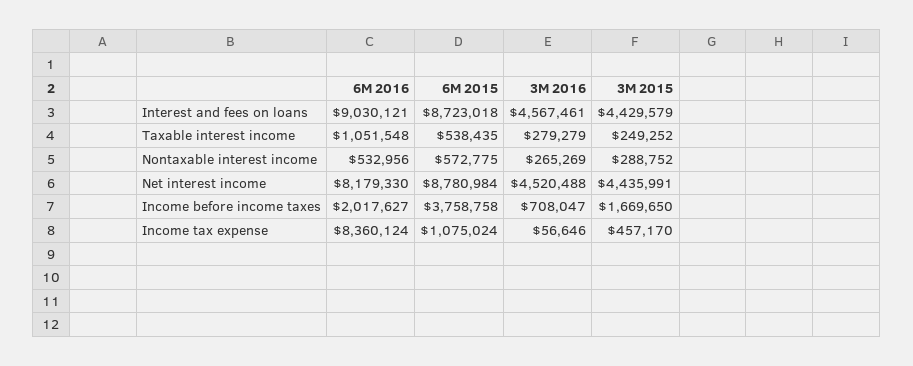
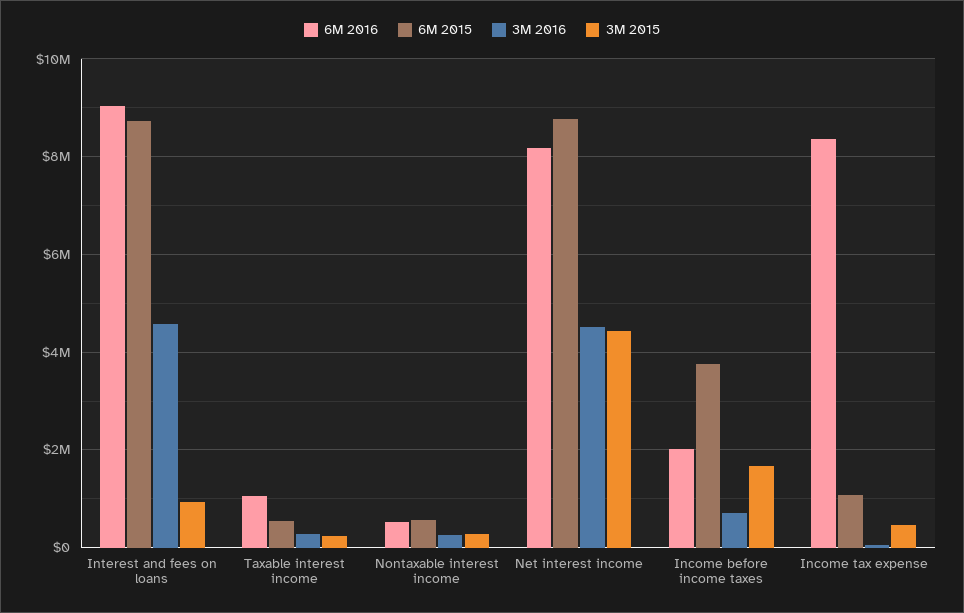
  {
    "6M 2016": {
      "Interest and fees on loans": 9030121,
      "Taxable interest income": 1051548,
      "Nontaxable interest income": 532956,
      "Net interest income": 8179330,
      "Income before income taxes": 2017627,
      "Income tax expense": 8360124
    },
    "6M 2015": {
      "Interest and fees on loans": 8723018,
      "Taxable interest income": 538435,
      "Nontaxable interest income": 572775,
      "Net interest income": 8780984,
      "Income before income taxes": 3758758,
      "Income tax expense": 1075024
    },
    "3M 2016": {
      "Interest and fees on loans": 4567461,
      "Taxable interest income": 279279,
      "Nontaxable interest income": 265269,
      "Net interest income": 4520488,
      "Income before income taxes": 708047,
      "Income tax expense": 56646
    },
    "3M 2015": {
-     "Interest and fees on loans": 4429579,
+     "Interest and fees on loans": 1000000,
      "Taxable interest income": 249252,
      "Nontaxable interest income": 288752,
      "Net interest income": 4435991,
      "Income before income taxes": 1669650,
      "Income tax expense": 457170
    }
  }

